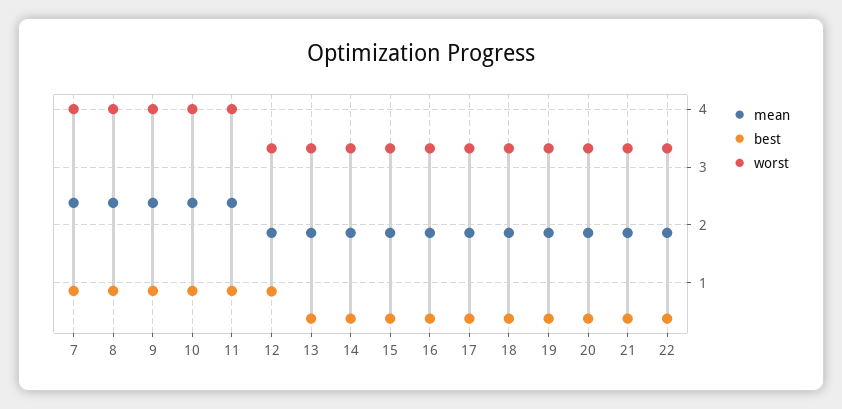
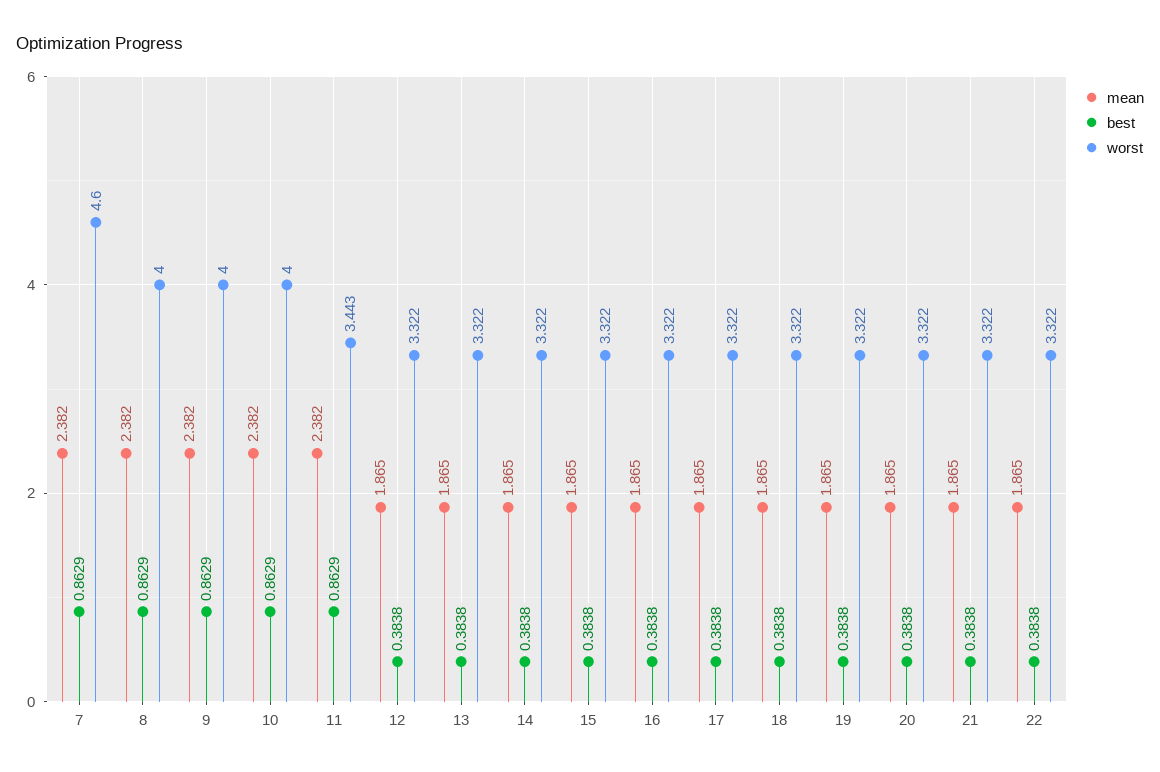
  {
    "mean": {
      "7": 2.382,
      "8": 2.382,
      "9": 2.382,
      "10": 2.382,
      "11": 2.382,
      "12": 1.865,
      "13": 1.865,
      "14": 1.865,
      "15": 1.865,
      "16": 1.865,
      "17": 1.865,
      "18": 1.865,
      "19": 1.865,
      "20": 1.865,
      "21": 1.865,
      "22": 1.865
    },
    "best": {
      "7": 0.8629,
      "8": 0.8629,
      "9": 0.8629,
      "10": 0.8629,
      "11": 0.8629,
-     "12": 0.8,
+     "12": 0.3838,
      "13": 0.3838,
      "14": 0.3838,
      "15": 0.3838,
      "16": 0.3838,
      "17": 0.3838,
      "18": 0.3838,
      "19": 0.3838,
      "20": 0.3838,
      "21": 0.3838,
      "22": 0.3838
    },
    "worst": {
-     "7": 4,
+     "7": 4.6,
      "8": 4,
      "9": 4,
      "10": 4,
-     "11": 4,
+     "11": 3.443,
      "12": 3.322,
      "13": 3.322,
      "14": 3.322,
      "15": 3.322,
      "16": 3.322,
      "17": 3.322,
      "18": 3.322,
      "19": 3.322,
      "20": 3.322,
      "21": 3.322,
      "22": 3.322
    }
  }

